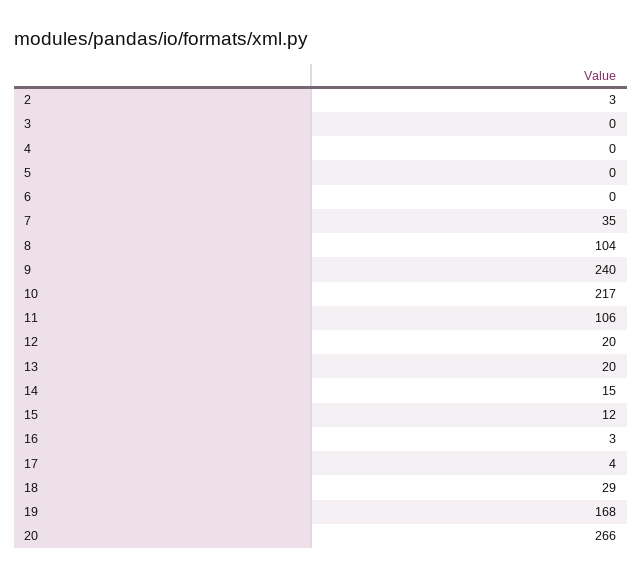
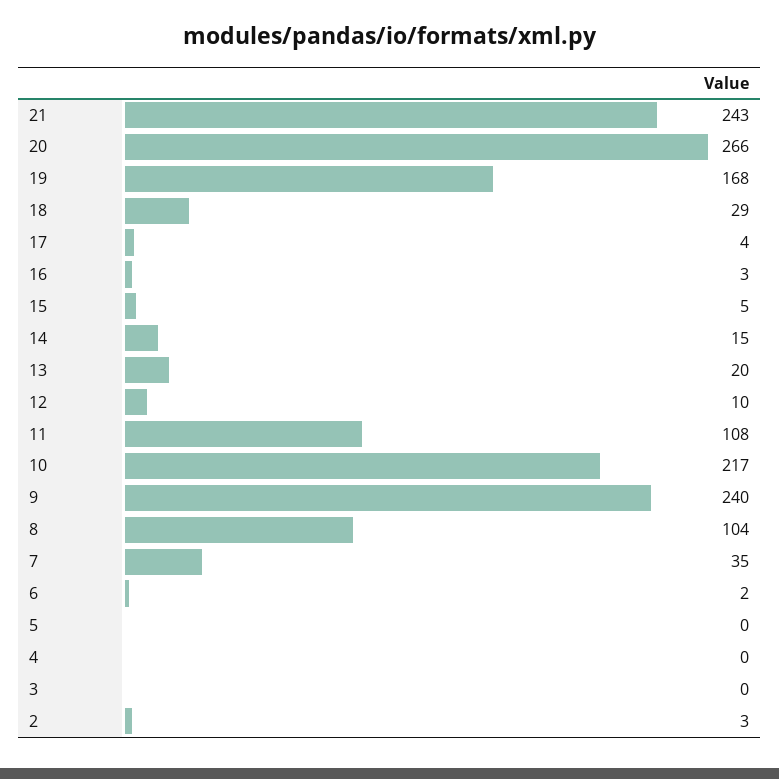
  {
    "2": 3,
    "3": 0,
    "4": 0,
    "5": 0,
-   "6": 0,
+   "6": 2,
    "7": 35,
    "8": 104,
    "9": 240,
    "10": 217,
-   "11": 106,
+   "11": 108,
-   "12": 20,
+   "12": 10,
    "13": 20,
    "14": 15,
-   "15": 12,
+   "15": 5,
    "16": 3,
    "17": 4,
    "18": 29,
    "19": 168,
-   "20": 266
+   "20": 266,
+   "21": 243
  }

